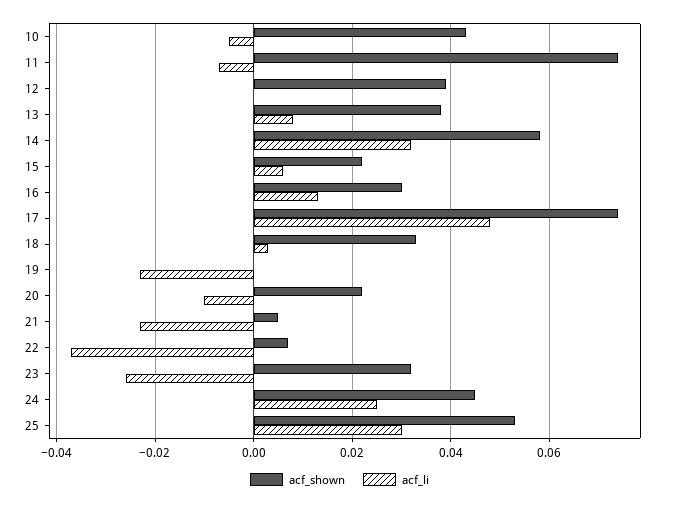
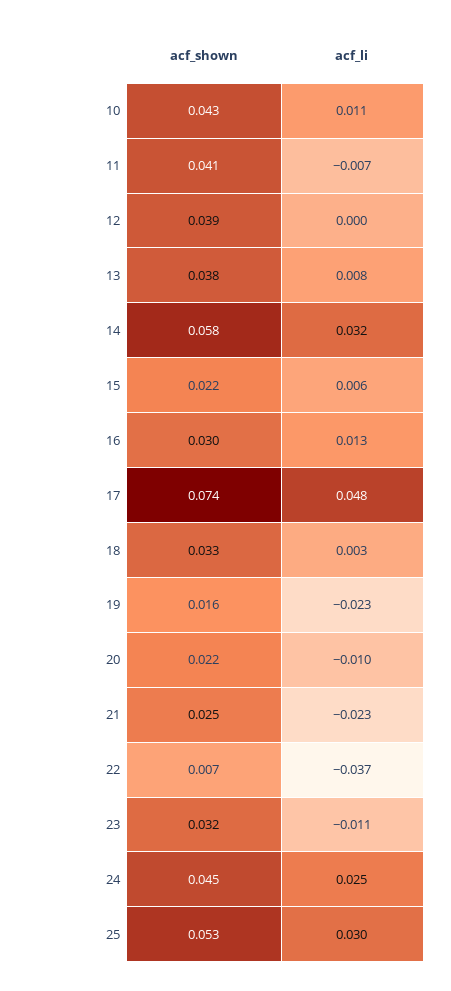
  {
    "acf_shown": {
      "10": 0.043,
-     "11": 0.075,
+     "11": 0.041,
      "12": 0.039,
      "13": 0.038,
      "14": 0.058,
      "15": 0.022,
      "16": 0.03,
      "17": 0.074,
      "18": 0.033,
-     "19": 0,
+     "19": 0.016,
      "20": 0.022,
-     "21": 0.005,
+     "21": 0.025,
      "22": 0.007,
      "23": 0.032,
      "24": 0.045,
      "25": 0.053
    },
    "acf_li": {
-     "10": -0.005,
+     "10": 0.011,
      "11": -0.007,
      "12": 0,
      "13": 0.008,
      "14": 0.032,
      "15": 0.006,
      "16": 0.013,
      "17": 0.048,
      "18": 0.003,
      "19": -0.023,
      "20": -0.01,
      "21": -0.023,
      "22": -0.037,
-     "23": -0.025,
+     "23": -0.011,
      "24": 0.025,
      "25": 0.03
    }
  }

